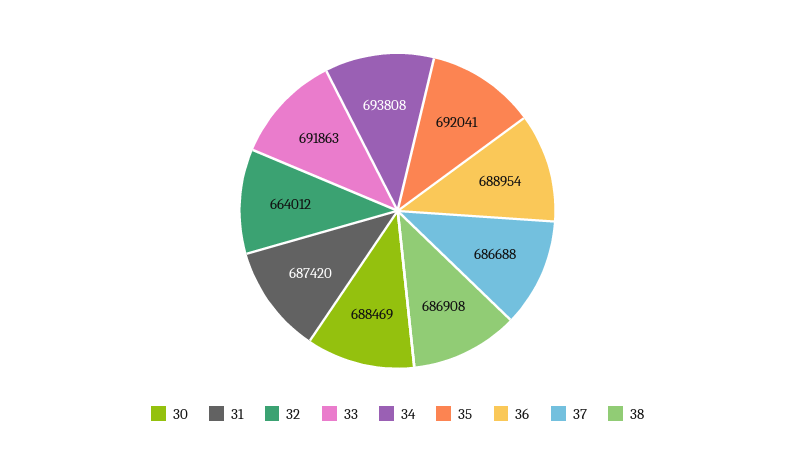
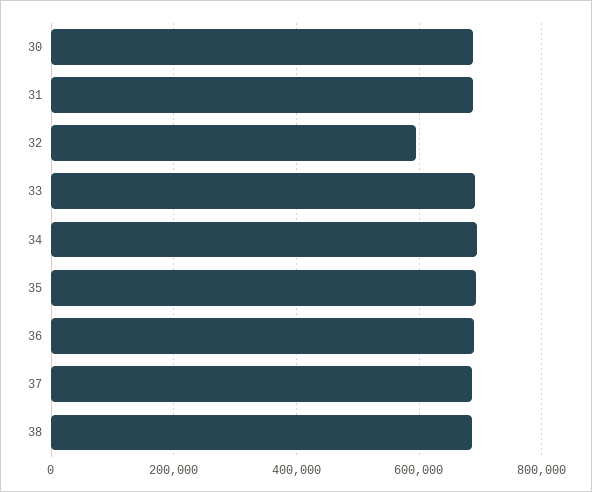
  {
    "30": 688469,
    "31": 687420,
-   "32": 664012,
+   "32": 600000,
    "33": 691863,
    "34": 693808,
    "35": 692041,
    "36": 688954,
    "37": 686688,
    "38": 686908
  }

